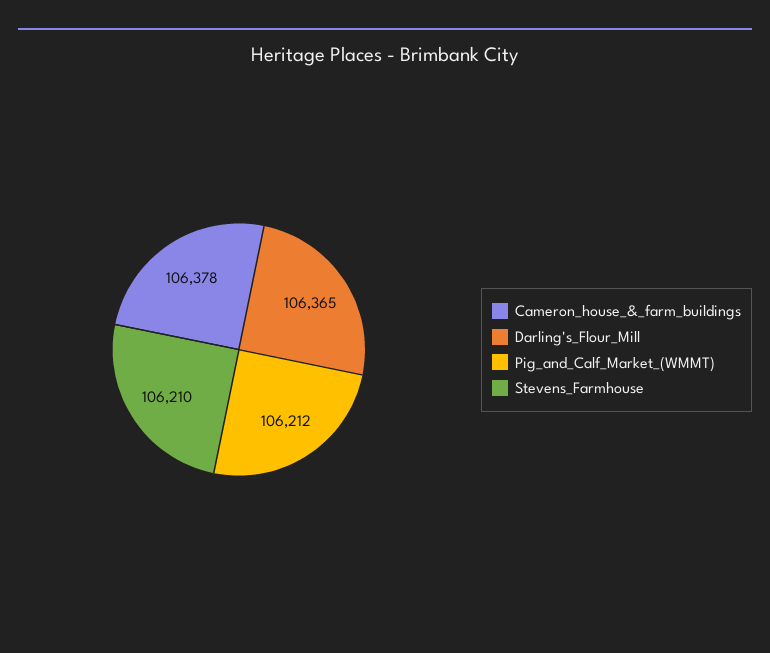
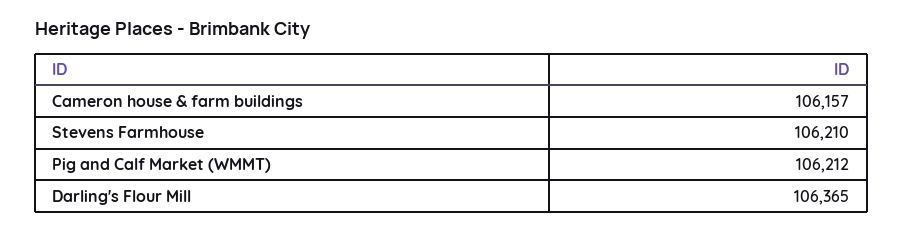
  {
-   "Cameron_house_&_farm_buildings": 106378,
+   "Cameron_house_&_farm_buildings": 106157,
    "Darling's_Flour_Mill": 106365,
    "Pig_and_Calf_Market_(WMMT)": 106212,
    "Stevens_Farmhouse": 106210
  }

